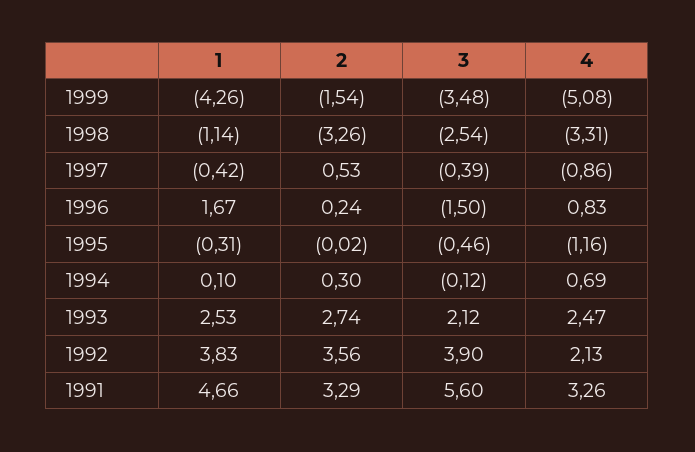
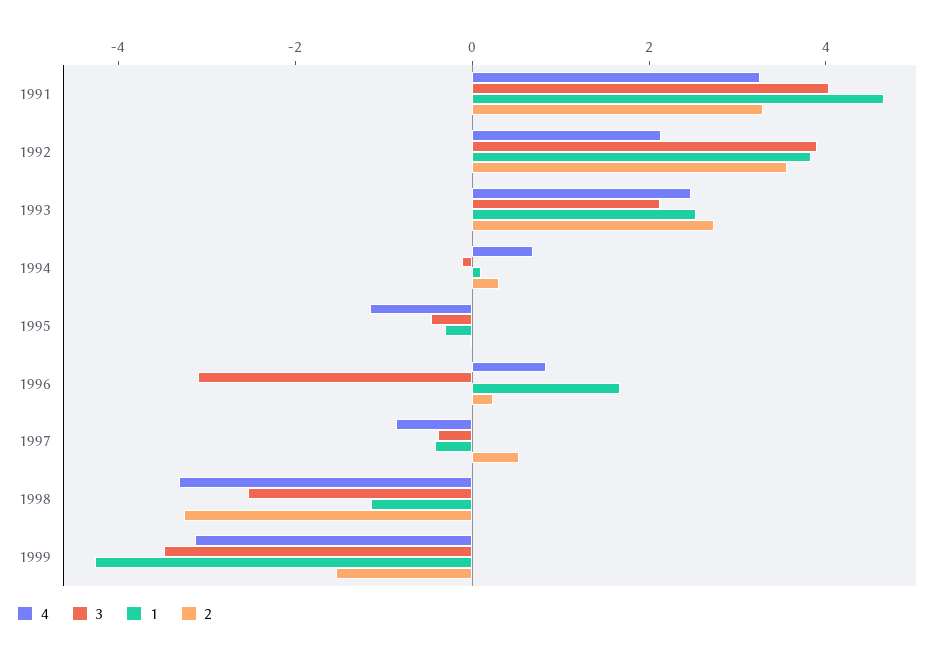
  {
    "1": {
      "1999": -4.26,
      "1998": -1.14,
      "1997": -0.42,
      "1996": 1.67,
      "1995": -0.31,
      "1994": 0.1,
      "1993": 2.53,
      "1992": 3.83,
      "1991": 4.66
    },
    "2": {
      "1999": -1.54,
      "1998": -3.26,
      "1997": 0.53,
      "1996": 0.24,
      "1995": -0.02,
      "1994": 0.3,
      "1993": 2.74,
      "1992": 3.56,
      "1991": 3.29
    },
    "3": {
      "1999": -3.48,
      "1998": -2.54,
      "1997": -0.39,
-     "1996": -1.5,
+     "1996": -3,
      "1995": -0.46,
      "1994": -0.12,
      "1993": 2.12,
      "1992": 3.9,
-     "1991": 5.6
+     "1991": 4
    },
    "4": {
-     "1999": -5.08,
+     "1999": -3,
      "1998": -3.31,
      "1997": -0.86,
      "1996": 0.83,
      "1995": -1.16,
      "1994": 0.69,
      "1993": 2.47,
      "1992": 2.13,
      "1991": 3.26
    }
  }

